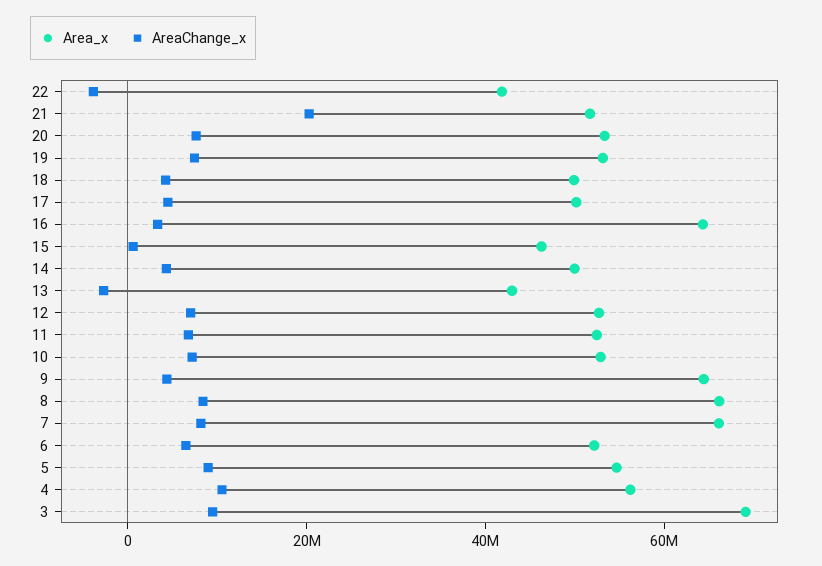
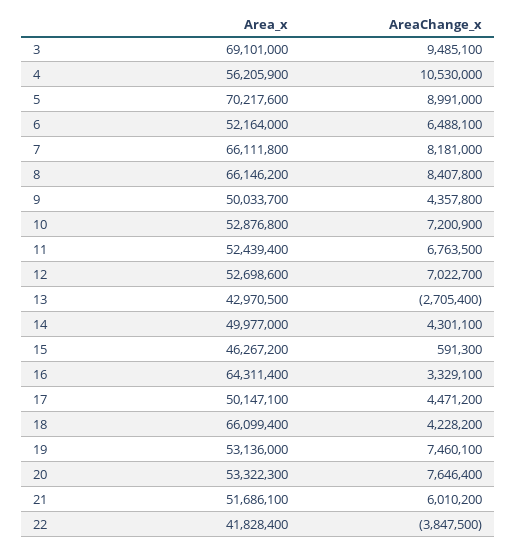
  {
    "Area_x": {
      "22": 41828400,
      "21": 51686100,
      "20": 53322300,
      "19": 53136000,
-     "18": 50000000,
+     "18": 66099400,
      "17": 50147100,
      "16": 64311400,
      "15": 46267200,
      "14": 49977000,
      "13": 42970500,
      "12": 52698600,
      "11": 52439400,
      "10": 52876800,
-     "9": 65000000,
+     "9": 50033700,
      "8": 66146200,
      "7": 66111800,
      "6": 52164000,
-     "5": 55000000,
+     "5": 70217600,
      "4": 56205900,
      "3": 69101000
    },
    "AreaChange_x": {
      "22": -3847500,
-     "21": 20000000,
+     "21": 6010200,
      "20": 7646400,
      "19": 7460100,
      "18": 4228200,
      "17": 4471200,
      "16": 3329100,
      "15": 591300,
      "14": 4301100,
      "13": -2705400,
      "12": 7022700,
      "11": 6763500,
      "10": 7200900,
      "9": 4357800,
      "8": 8407800,
      "7": 8181000,
      "6": 6488100,
      "5": 8991000,
      "4": 10530000,
      "3": 9485100
    }
  }

